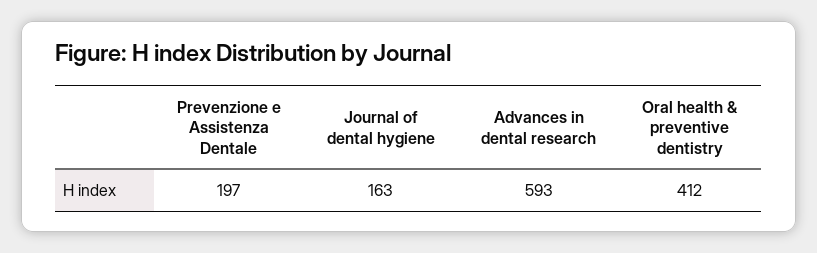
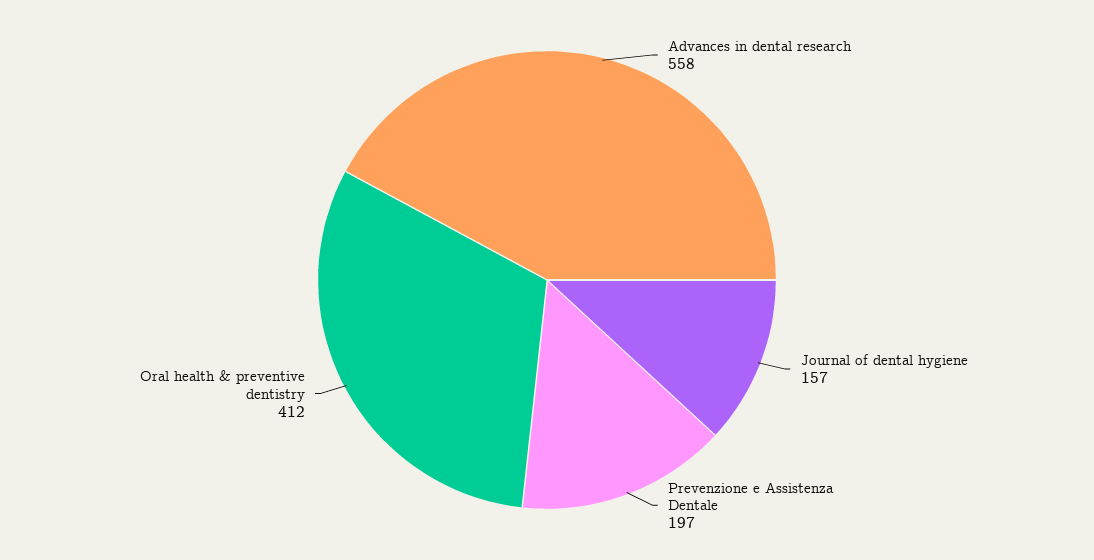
  {
    "Prevenzione e Assistenza Dentale": 197,
-   "Journal of dental hygiene": 163,
+   "Journal of dental hygiene": 157,
-   "Advances in dental research": 593,
+   "Advances in dental research": 558,
    "Oral health & preventive dentistry": 412
  }

